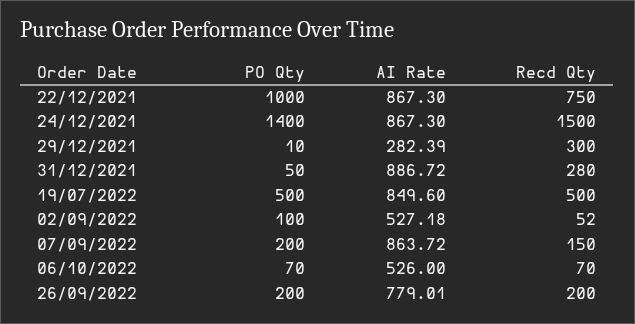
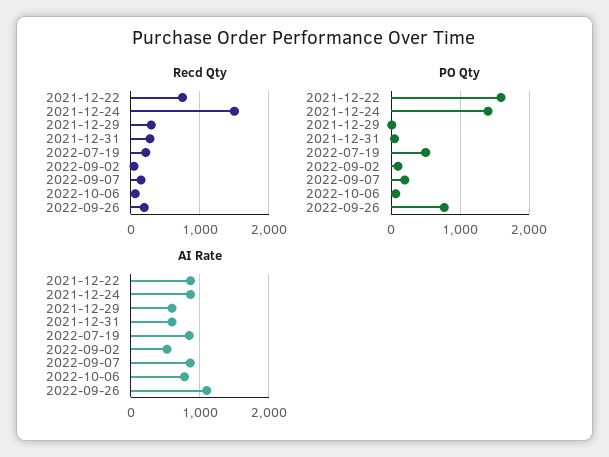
  {
    "PO Qty": {
-     "22/12/2021": 1000,
+     "22/12/2021": 1600,
      "24/12/2021": 1400,
      "29/12/2021": 10,
      "31/12/2021": 50,
      "19/07/2022": 500,
      "02/09/2022": 100,
      "07/09/2022": 200,
      "06/10/2022": 70,
-     "26/09/2022": 200
+     "26/09/2022": 800
    },
    "AI Rate": {
      "22/12/2021": 867.3,
      "24/12/2021": 867.3,
-     "29/12/2021": 282.39,
+     "29/12/2021": 600,
-     "31/12/2021": 886.72,
+     "31/12/2021": 600,
      "19/07/2022": 849.6,
      "02/09/2022": 527.18,
      "07/09/2022": 863.72,
-     "06/10/2022": 526,
+     "06/10/2022": 800,
-     "26/09/2022": 779.01
+     "26/09/2022": 1100
    },
    "Recd Qty": {
      "22/12/2021": 750,
      "24/12/2021": 1500,
      "29/12/2021": 300,
      "31/12/2021": 280,
-     "19/07/2022": 500,
+     "19/07/2022": 200,
      "02/09/2022": 52,
      "07/09/2022": 150,
      "06/10/2022": 70,
      "26/09/2022": 200
    }
  }

